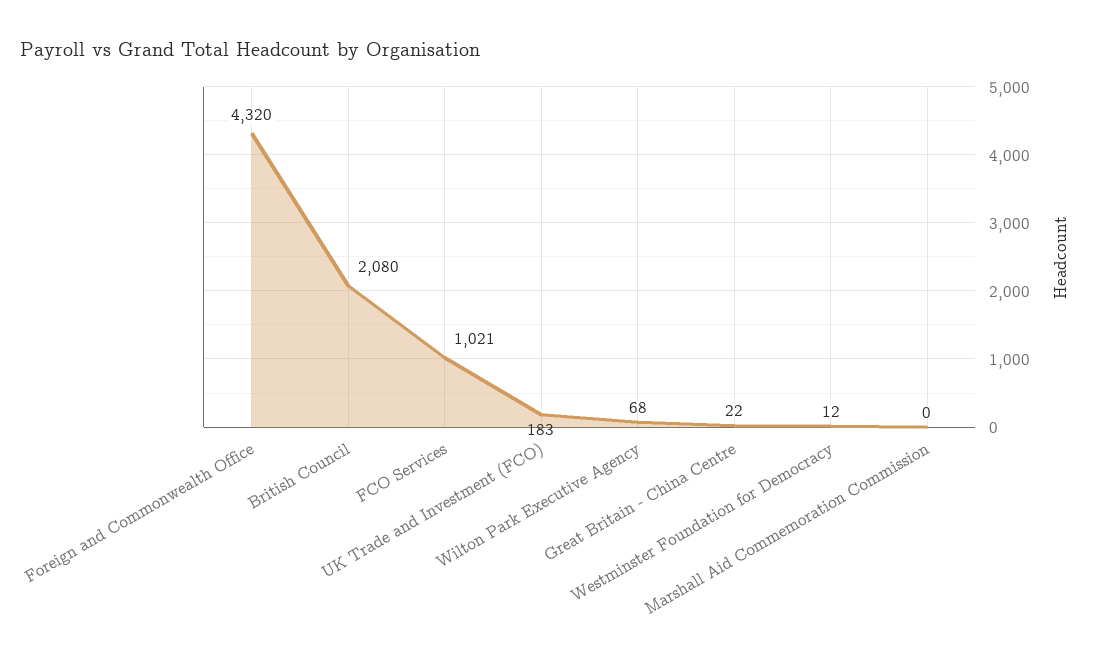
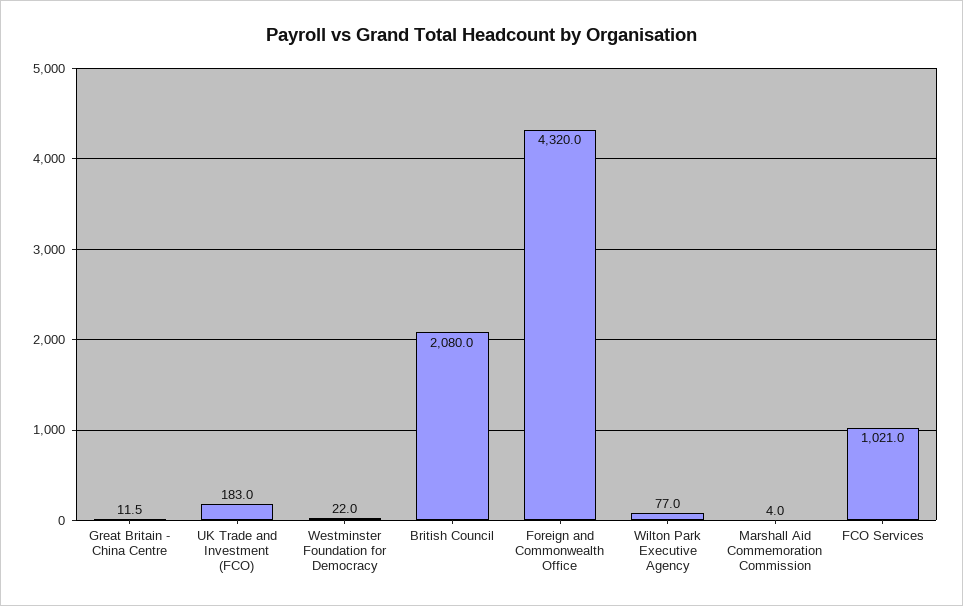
  {
    "Foreign and Commonwealth Office": 4320,
    "British Council": 2080,
    "FCO Services": 1021,
    "UK Trade and Investment (FCO)": 183,
-   "Wilton Park Executive Agency": 68,
+   "Wilton Park Executive Agency": 77,
-   "Great Britain - China Centre": 22,
+   "Great Britain - China Centre": 11.5,
-   "Westminster Foundation for Democracy": 12,
+   "Westminster Foundation for Democracy": 22,
-   "Marshall Aid Commemoration Commission": 0
+   "Marshall Aid Commemoration Commission": 4
  }

